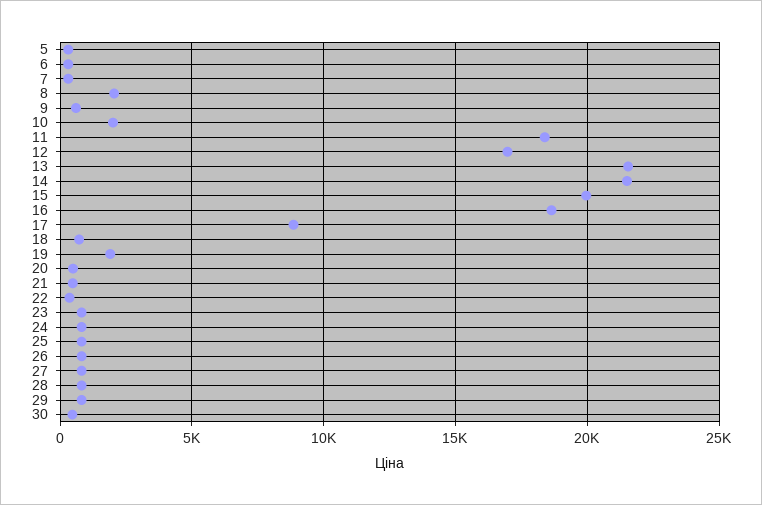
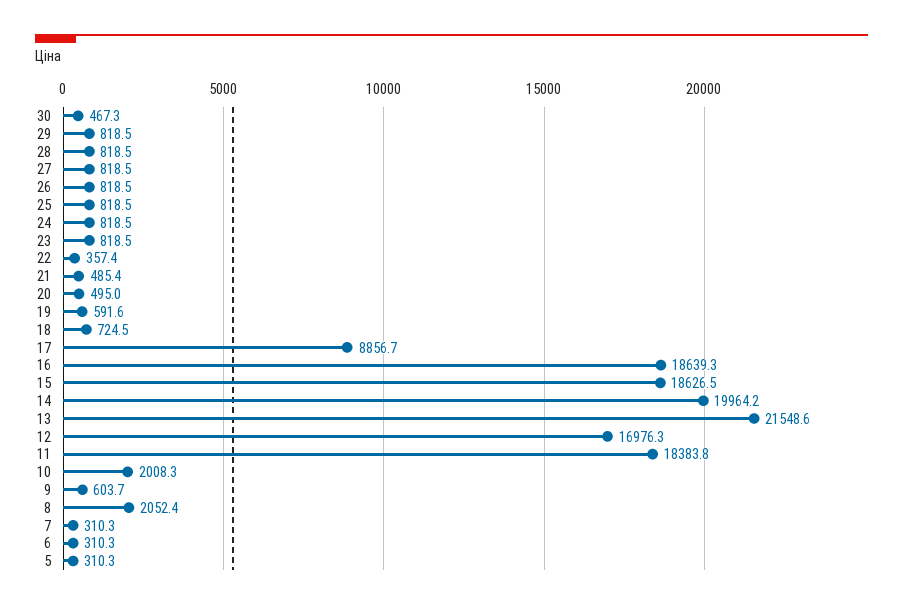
  {
    "5": 310.3,
    "6": 310.3,
    "7": 310.3,
    "8": 2052.4,
    "9": 603.7,
    "10": 2008.3,
    "11": 18383.8,
    "12": 16976.3,
    "13": 21548.6,
-   "14": 21500,
+   "14": 19964.2,
-   "15": 20000,
+   "15": 18626.5,
    "16": 18639.3,
    "17": 8856.7,
    "18": 724.5,
-   "19": 2000,
+   "19": 591.6,
    "20": 495,
    "21": 485.4,
    "22": 357.4,
    "23": 818.5,
    "24": 818.5,
    "25": 818.5,
    "26": 818.5,
    "27": 818.5,
    "28": 818.5,
    "29": 818.5,
    "30": 467.3
  }

